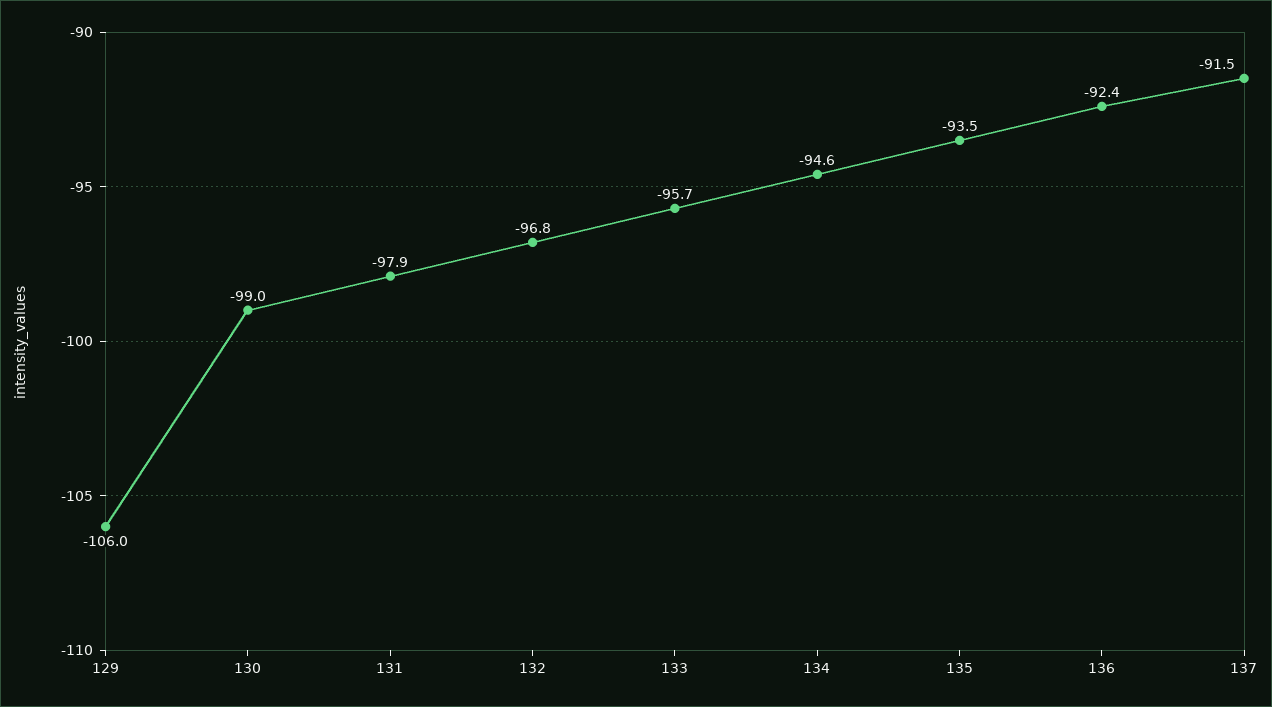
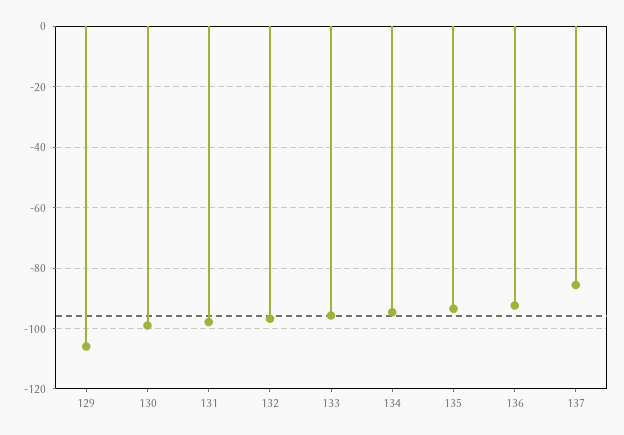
  {
    "129": -106,
    "130": -99,
    "131": -97.9,
    "132": -96.8,
    "133": -95.7,
    "134": -94.6,
    "135": -93.5,
    "136": -92.4,
-   "137": -91.5
+   "137": -86
  }

